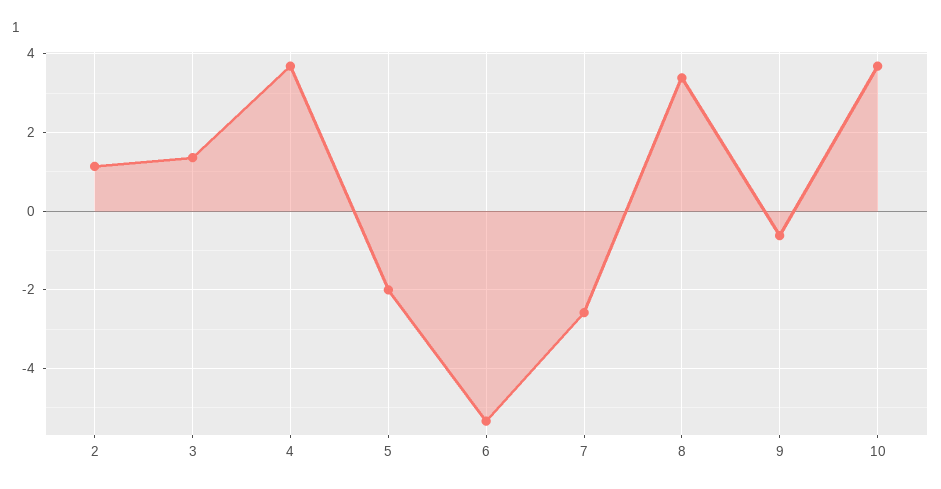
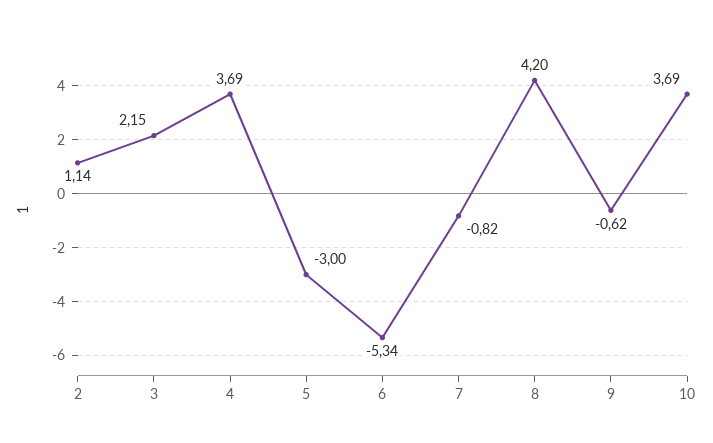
  {
    "2": 1.14,
-   "3": 1.4,
+   "3": 2.15,
    "4": 3.69,
-   "5": -2,
+   "5": -3,
    "6": -5.34,
-   "7": -2.6,
+   "7": -0.82,
-   "8": 3.4,
+   "8": 4.2,
    "9": -0.62,
    "10": 3.69
  }

